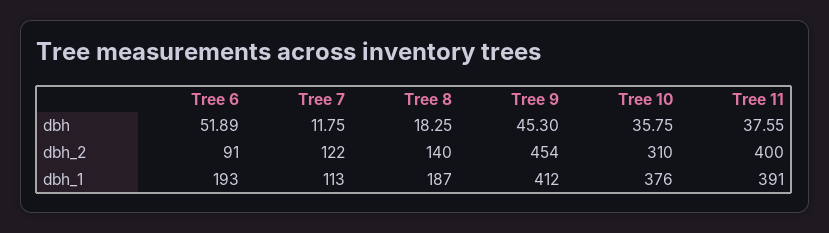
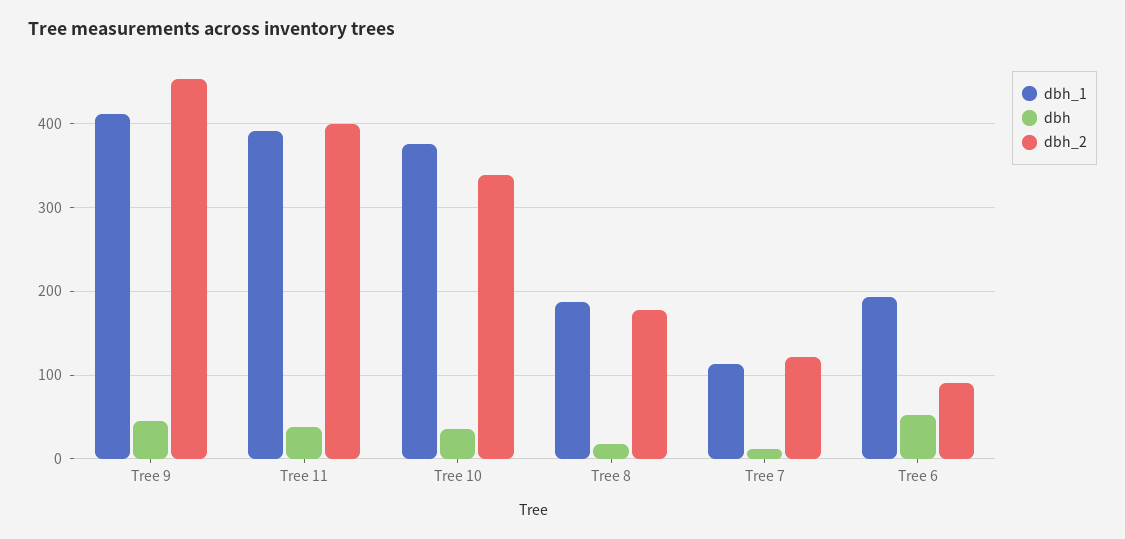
  {
    "dbh": {
      "Tree 6": 51.89,
      "Tree 7": 11.75,
      "Tree 8": 18.25,
      "Tree 9": 45.3,
      "Tree 10": 35.75,
      "Tree 11": 37.55
    },
    "dbh_2": {
      "Tree 6": 91,
      "Tree 7": 122,
-     "Tree 8": 140,
+     "Tree 8": 180,
      "Tree 9": 454,
-     "Tree 10": 310,
+     "Tree 10": 340,
      "Tree 11": 400
    },
    "dbh_1": {
      "Tree 6": 193,
      "Tree 7": 113,
      "Tree 8": 187,
      "Tree 9": 412,
      "Tree 10": 376,
      "Tree 11": 391
    }
  }

